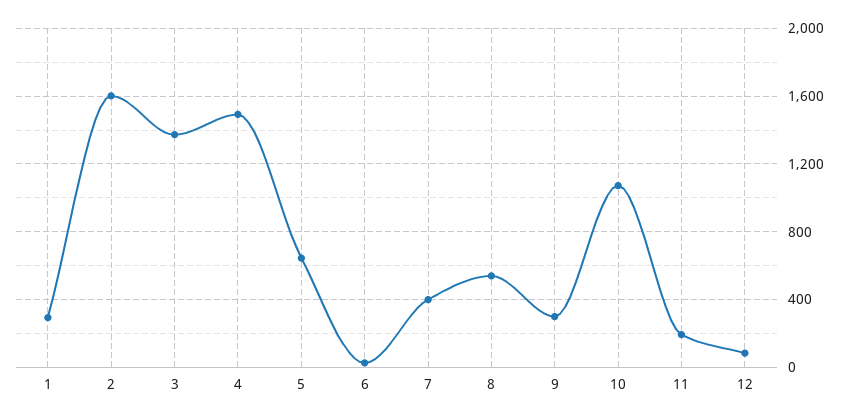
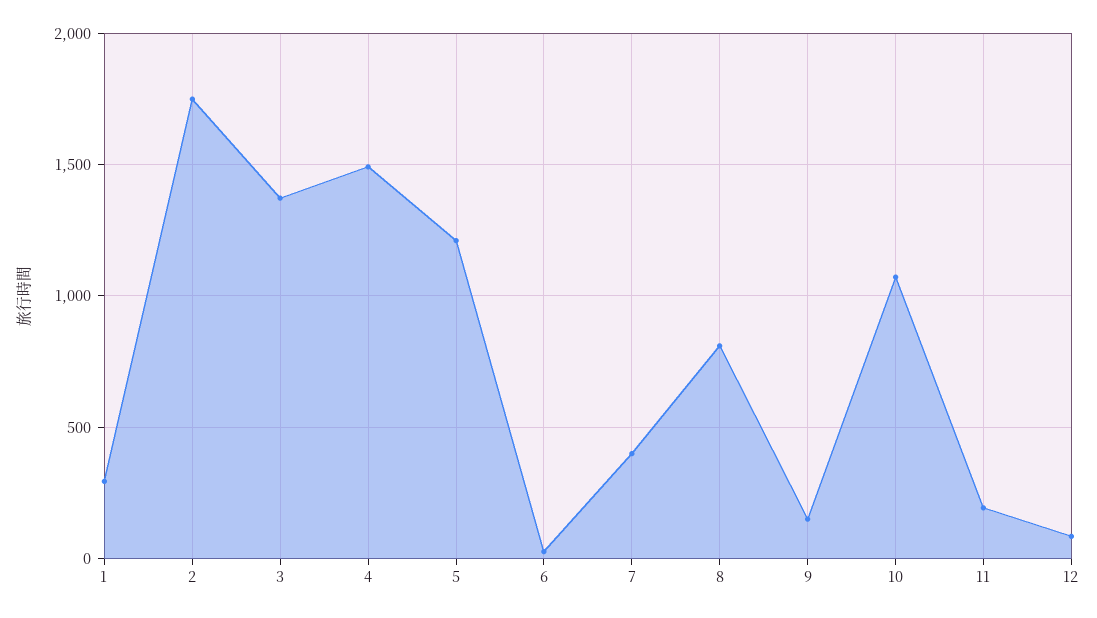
  {
    "1": 300,
-   "2": 1600,
+   "2": 1750,
    "3": 1350,
    "4": 1500,
-   "5": 650,
+   "5": 1200,
    "6": 50,
    "7": 400,
-   "8": 550,
+   "8": 800,
-   "9": 300,
+   "9": 150,
    "10": 1050,
    "11": 200,
    "12": 100
  }

